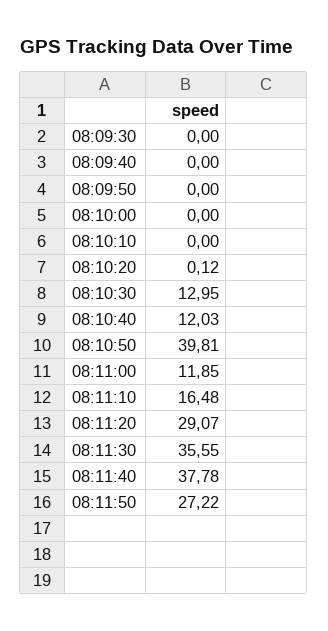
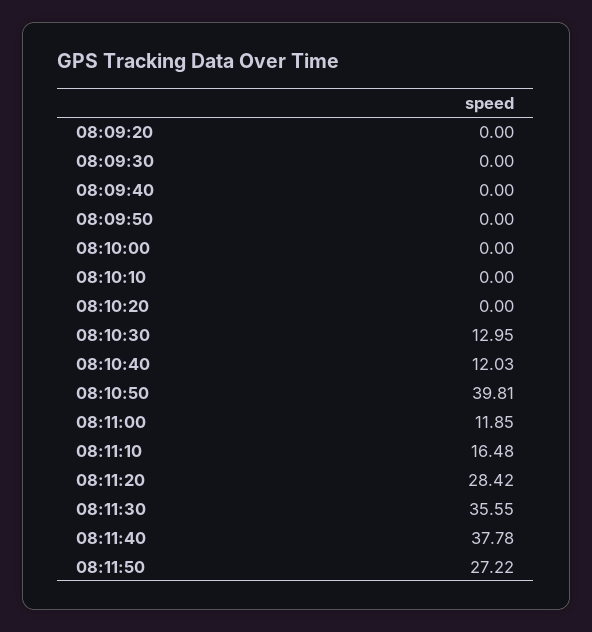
  {
    "08:09:30": 0,
    "08:09:40": 0,
    "08:09:50": 0,
    "08:10:00": 0,
    "08:10:10": 0,
-   "08:10:20": 0.12,
+   "08:10:20": 0,
    "08:10:30": 12.95,
    "08:10:40": 12.03,
    "08:10:50": 39.81,
    "08:11:00": 11.85,
    "08:11:10": 16.48,
-   "08:11:20": 29.07,
+   "08:11:20": 28.42,
    "08:11:30": 35.55,
    "08:11:40": 37.78,
-   "08:11:50": 27.22
+   "08:11:50": 27.22,
+   "08:09:20": 0
  }

